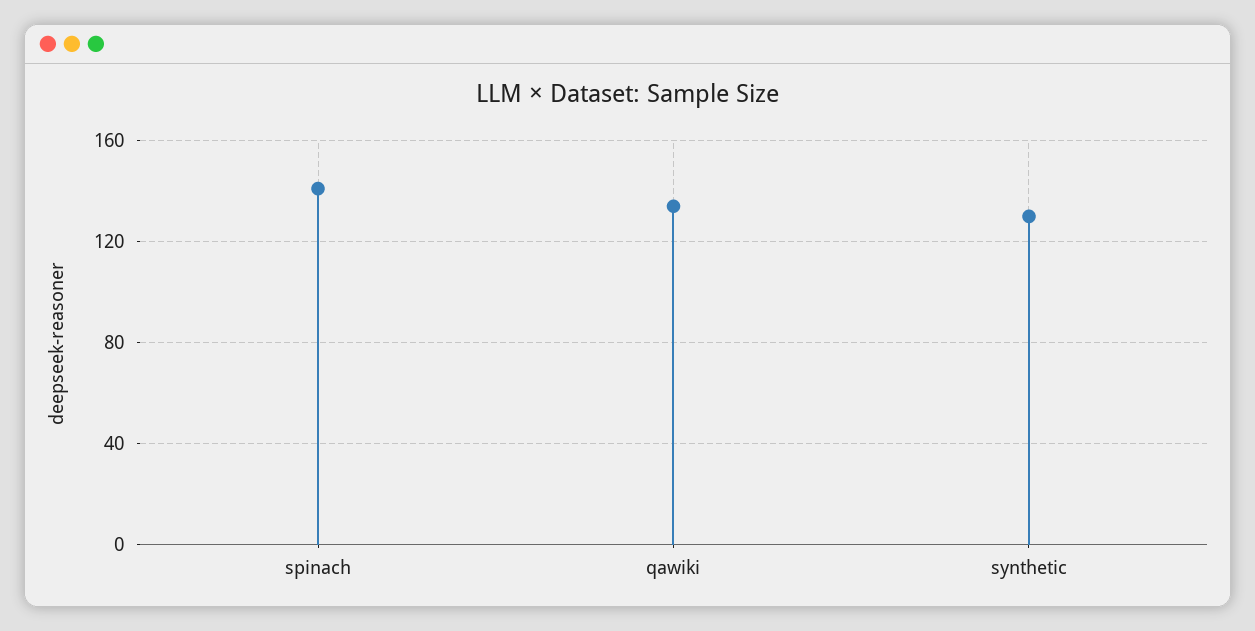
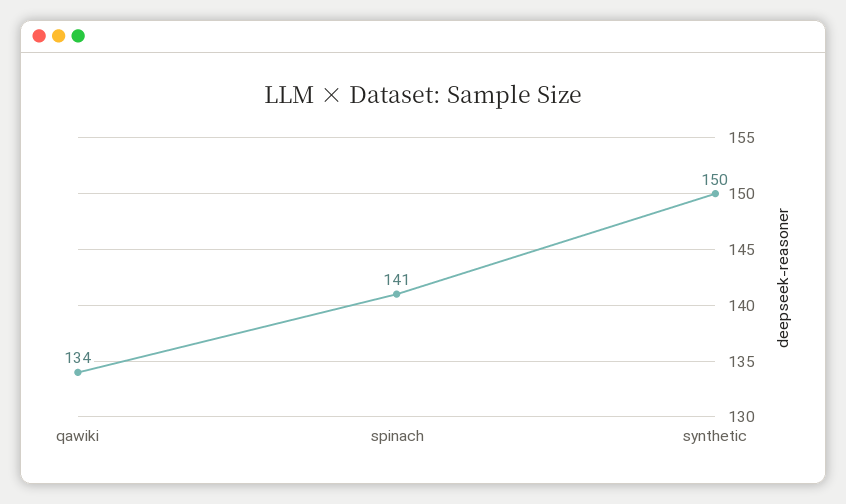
  {
    "spinach": 141,
    "qawiki": 134,
-   "synthetic": 130
+   "synthetic": 150
  }

